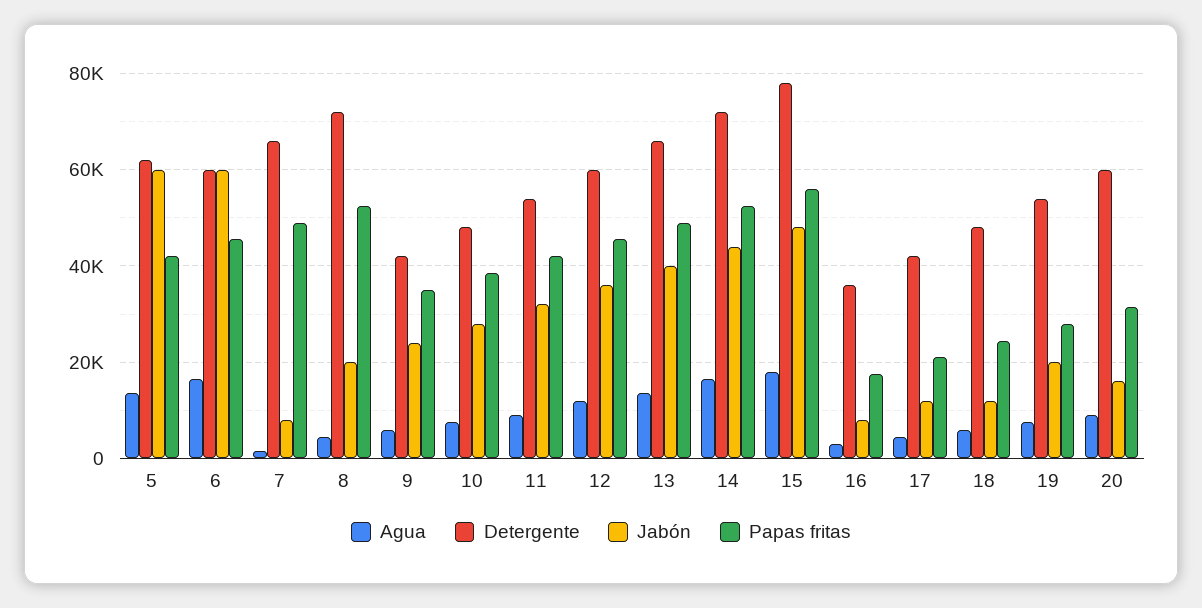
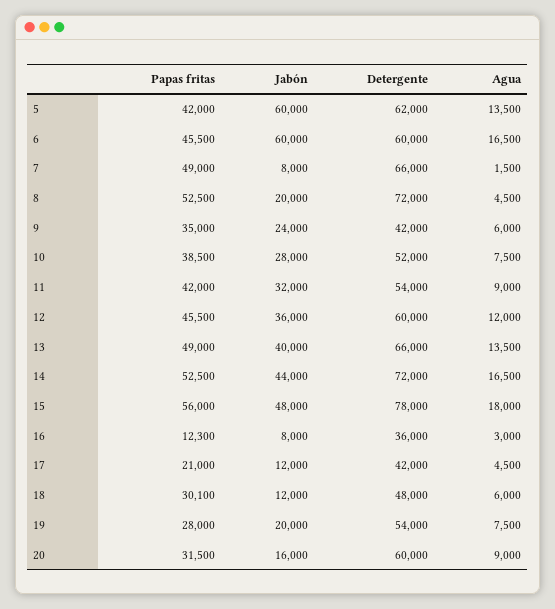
  {
    "Agua": {
      "5": 13500,
      "6": 16500,
      "7": 1500,
      "8": 4500,
      "9": 6000,
      "10": 7500,
      "11": 9000,
      "12": 12000,
      "13": 13500,
      "14": 16500,
      "15": 18000,
      "16": 3000,
      "17": 4500,
      "18": 6000,
      "19": 7500,
      "20": 9000
    },
    "Detergente": {
      "5": 62000,
      "6": 60000,
      "7": 66000,
      "8": 72000,
      "9": 42000,
-     "10": 48000,
+     "10": 52000,
      "11": 54000,
      "12": 60000,
      "13": 66000,
      "14": 72000,
      "15": 78000,
      "16": 36000,
      "17": 42000,
      "18": 48000,
      "19": 54000,
      "20": 60000
    },
    "Jabón": {
      "5": 60000,
      "6": 60000,
      "7": 8000,
      "8": 20000,
      "9": 24000,
      "10": 28000,
      "11": 32000,
      "12": 36000,
      "13": 40000,
      "14": 44000,
      "15": 48000,
      "16": 8000,
      "17": 12000,
      "18": 12000,
      "19": 20000,
      "20": 16000
    },
    "Papas fritas": {
      "5": 42000,
      "6": 45500,
      "7": 49000,
      "8": 52500,
      "9": 35000,
      "10": 38500,
      "11": 42000,
      "12": 45500,
      "13": 49000,
      "14": 52500,
      "15": 56000,
-     "16": 18000,
+     "16": 12300,
      "17": 21000,
-     "18": 24000,
+     "18": 30100,
      "19": 28000,
      "20": 31500
    }
  }

